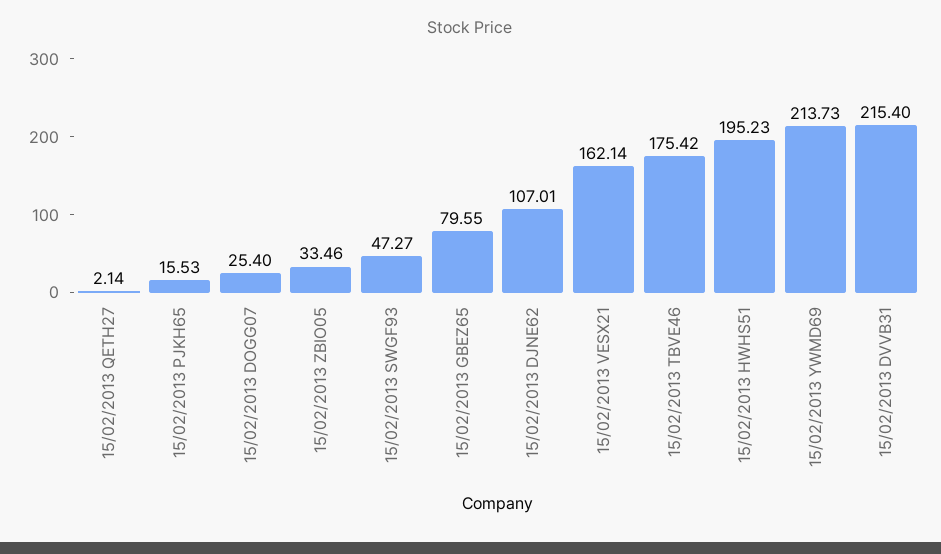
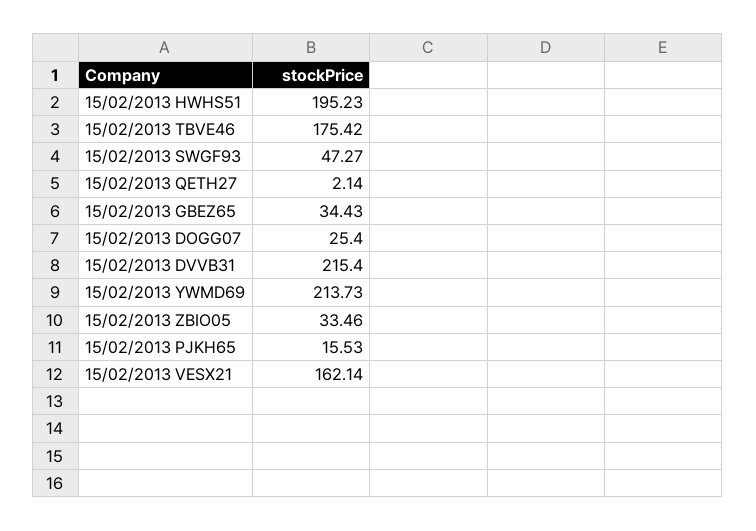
  {
    "15/02/2013 QETH27": 2.14,
    "15/02/2013 PJKH65": 15.53,
    "15/02/2013 DOGG07": 25.4,
    "15/02/2013 ZBIO05": 33.46,
    "15/02/2013 SWGF93": 47.27,
-   "15/02/2013 GBEZ65": 79.55,
+   "15/02/2013 GBEZ65": 34.43,
-   "15/02/2013 DJNE62": 107.01,
    "15/02/2013 VESX21": 162.14,
    "15/02/2013 TBVE46": 175.42,
    "15/02/2013 HWHS51": 195.23,
    "15/02/2013 YWMD69": 213.73,
    "15/02/2013 DVVB31": 215.4
  }

